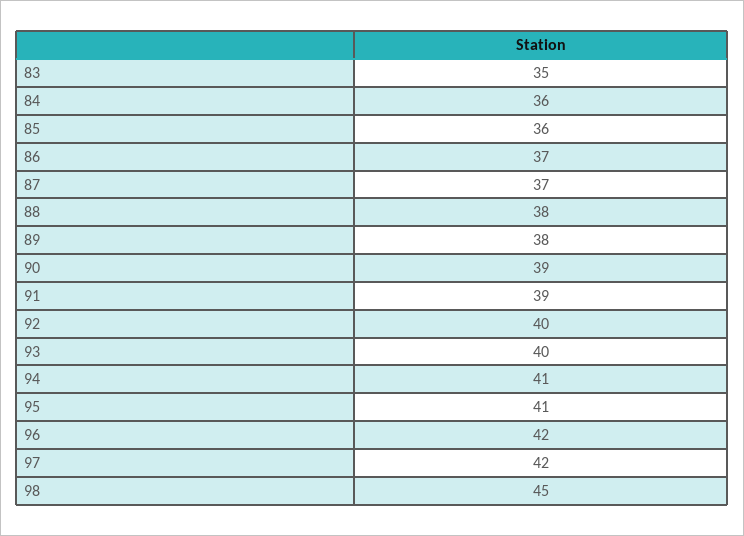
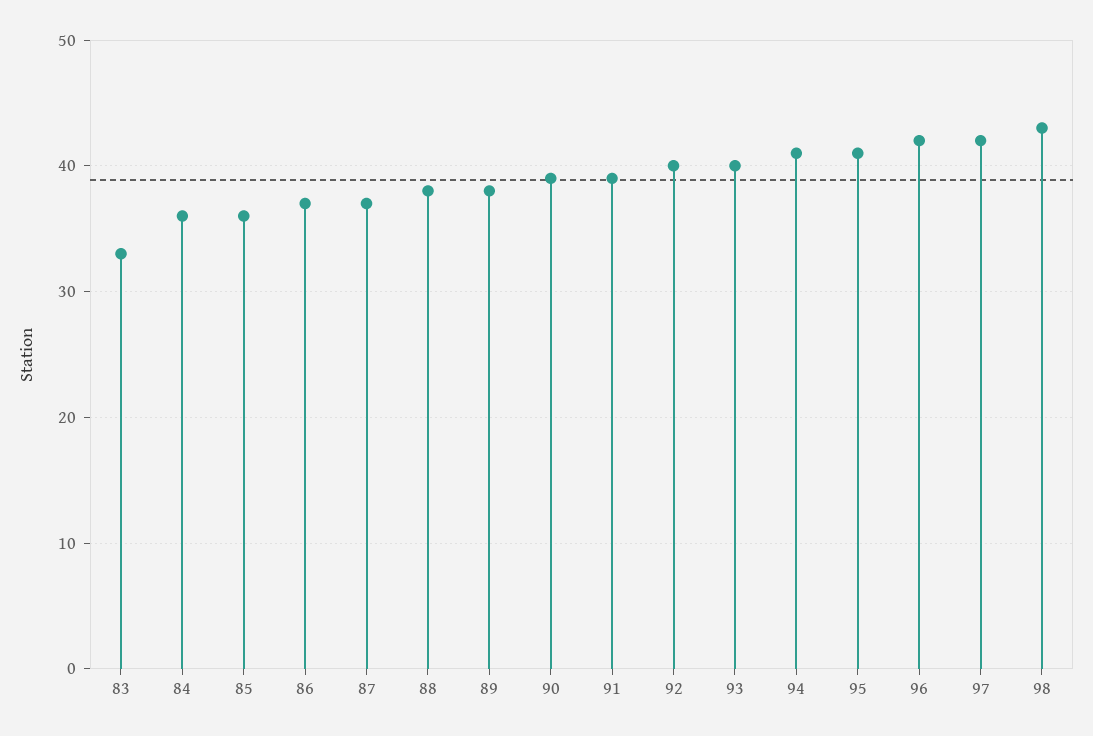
  {
-   "83": 35,
+   "83": 33,
    "84": 36,
    "85": 36,
    "86": 37,
    "87": 37,
    "88": 38,
    "89": 38,
    "90": 39,
    "91": 39,
    "92": 40,
    "93": 40,
    "94": 41,
    "95": 41,
    "96": 42,
    "97": 42,
-   "98": 45
+   "98": 43
  }

